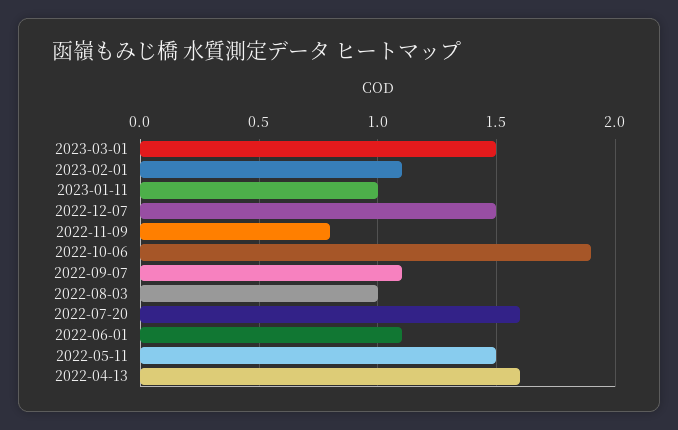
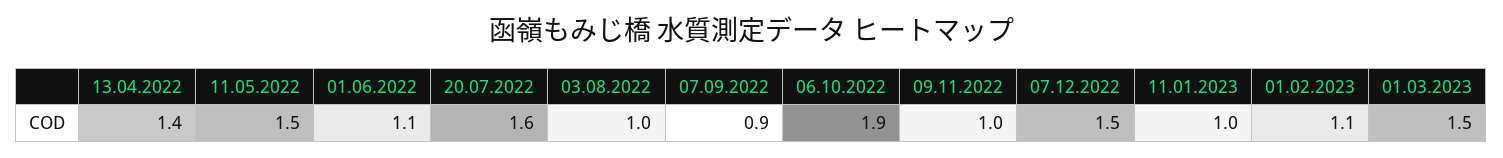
  {
    "2023-03-01": 1.5,
    "2023-02-01": 1.1,
    "2023-01-11": 1,
    "2022-12-07": 1.5,
-   "2022-11-09": 0.8,
+   "2022-11-09": 1,
    "2022-10-06": 1.9,
-   "2022-09-07": 1.1,
+   "2022-09-07": 0.9,
    "2022-08-03": 1,
    "2022-07-20": 1.6,
    "2022-06-01": 1.1,
    "2022-05-11": 1.5,
-   "2022-04-13": 1.6
+   "2022-04-13": 1.4
  }

